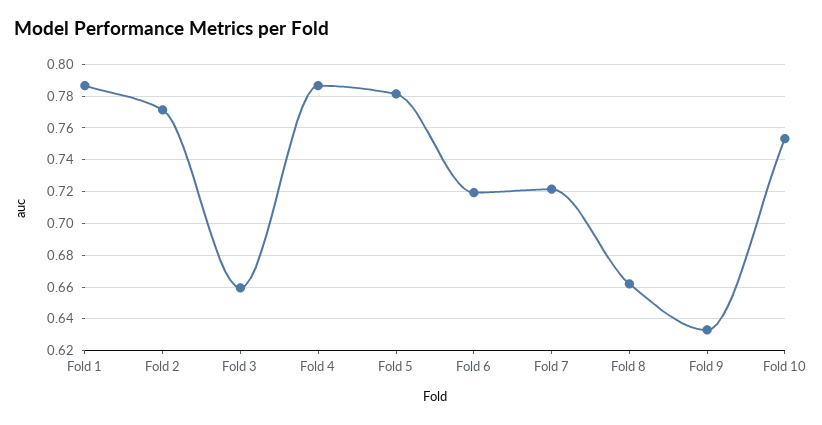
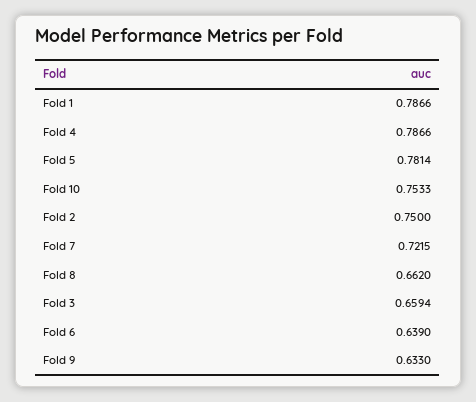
  {
    "Fold 1": 0.7866,
-   "Fold 2": 0.77,
+   "Fold 2": 0.75,
    "Fold 3": 0.6594,
    "Fold 4": 0.7866,
    "Fold 5": 0.7814,
-   "Fold 6": 0.72,
+   "Fold 6": 0.639,
    "Fold 7": 0.7215,
    "Fold 8": 0.662,
    "Fold 9": 0.633,
    "Fold 10": 0.7533
  }

